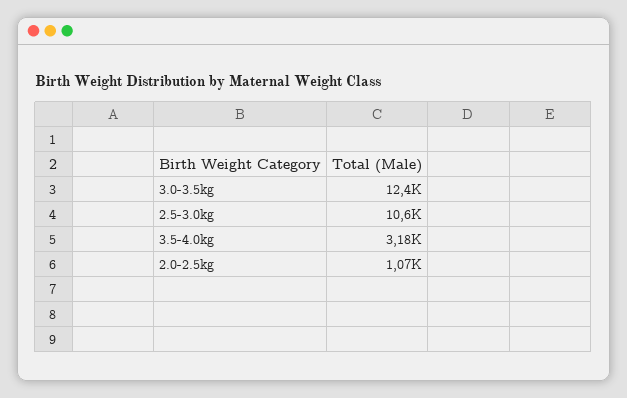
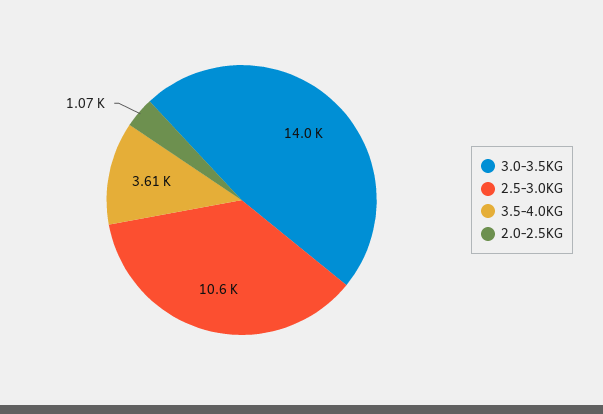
  {
-   "3.0-3.5kg": 12400,
+   "3.0-3.5kg": 14000,
    "2.5-3.0kg": 10600,
-   "3.5-4.0kg": 3180,
+   "3.5-4.0kg": 3610,
    "2.0-2.5kg": 1070
  }

